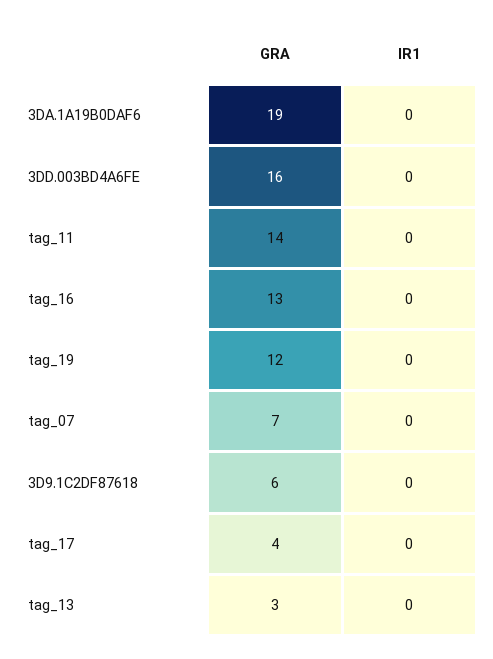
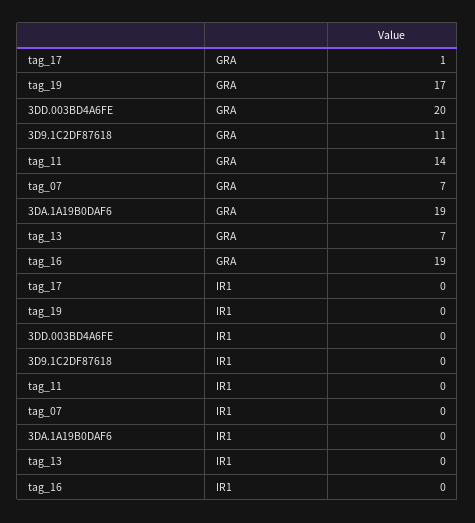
  {
    "GRA": {
      "3DA.1A19B0DAF6": 19,
-     "3DD.003BD4A6FE": 16,
+     "3DD.003BD4A6FE": 20,
      "tag_11": 14,
-     "tag_16": 13,
+     "tag_16": 19,
-     "tag_19": 12,
+     "tag_19": 17,
      "tag_07": 7,
-     "3D9.1C2DF87618": 6,
+     "3D9.1C2DF87618": 11,
-     "tag_17": 4,
+     "tag_17": 1,
-     "tag_13": 3
+     "tag_13": 7
    },
    "IR1": {
      "3DA.1A19B0DAF6": 0,
      "3DD.003BD4A6FE": 0,
      "tag_11": 0,
      "tag_16": 0,
      "tag_19": 0,
      "tag_07": 0,
      "3D9.1C2DF87618": 0,
      "tag_17": 0,
      "tag_13": 0
    }
  }

